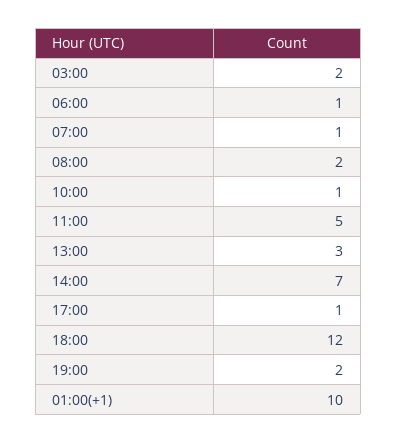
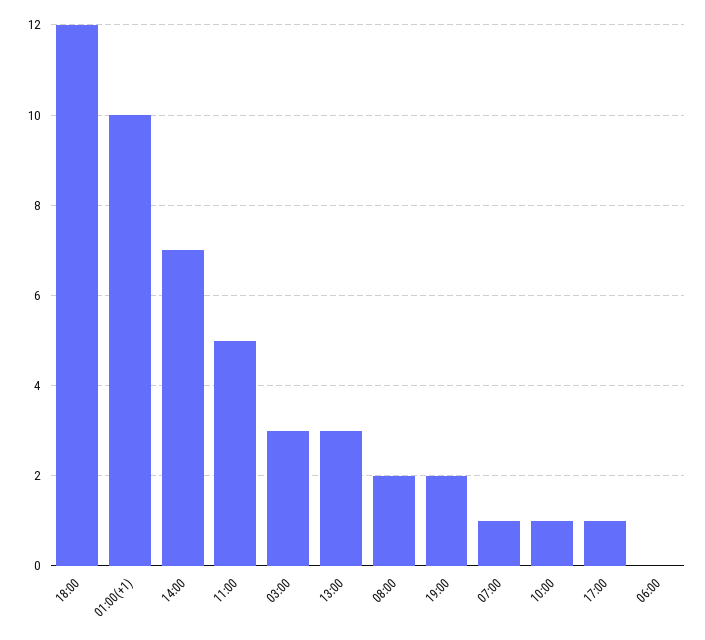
  {
-   "03:00": 2,
+   "03:00": 3,
-   "06:00": 1,
+   "06:00": 0,
    "07:00": 1,
    "08:00": 2,
    "10:00": 1,
    "11:00": 5,
    "13:00": 3,
    "14:00": 7,
    "17:00": 1,
    "18:00": 12,
    "19:00": 2,
    "01:00(+1)": 10
  }

